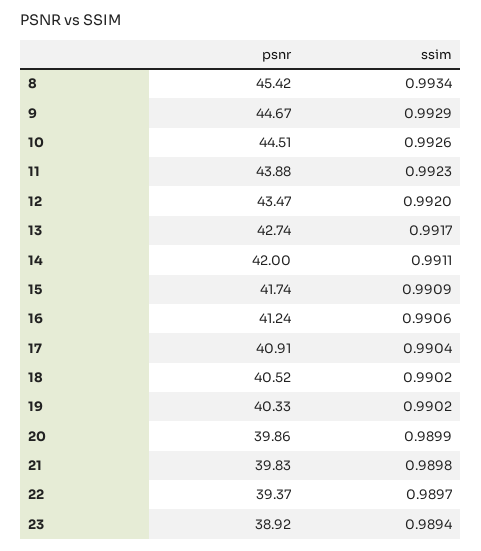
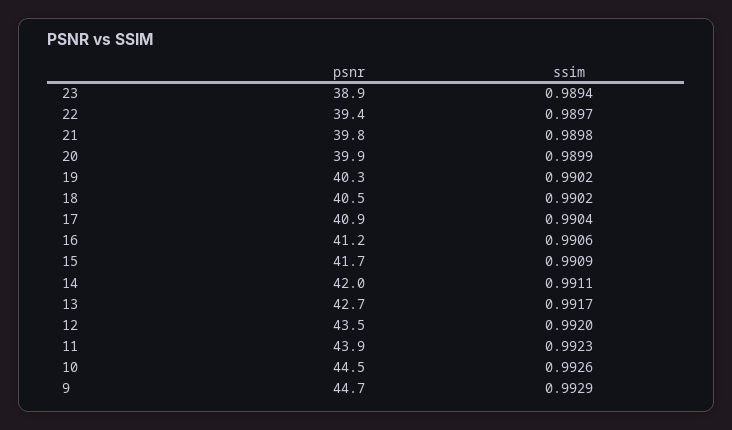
  {
    "psnr": {
-     "8": 45.42,
      "9": 44.67,
      "10": 44.51,
      "11": 43.88,
      "12": 43.47,
      "13": 42.74,
      "14": 42,
      "15": 41.74,
      "16": 41.24,
      "17": 40.91,
      "18": 40.52,
      "19": 40.33,
      "20": 39.86,
      "21": 39.83,
      "22": 39.37,
      "23": 38.92
    },
    "ssim": {
-     "8": 0.9934,
      "9": 0.9929,
      "10": 0.9926,
      "11": 0.9923,
      "12": 0.992,
      "13": 0.9917,
      "14": 0.9911,
      "15": 0.9909,
      "16": 0.9906,
      "17": 0.9904,
      "18": 0.9902,
      "19": 0.9902,
      "20": 0.9899,
      "21": 0.9898,
      "22": 0.9897,
      "23": 0.9894
    }
  }

